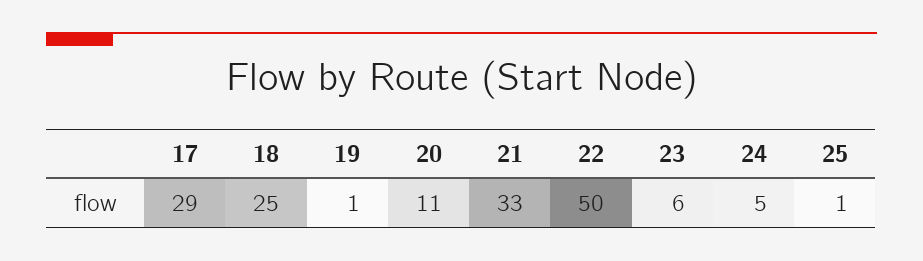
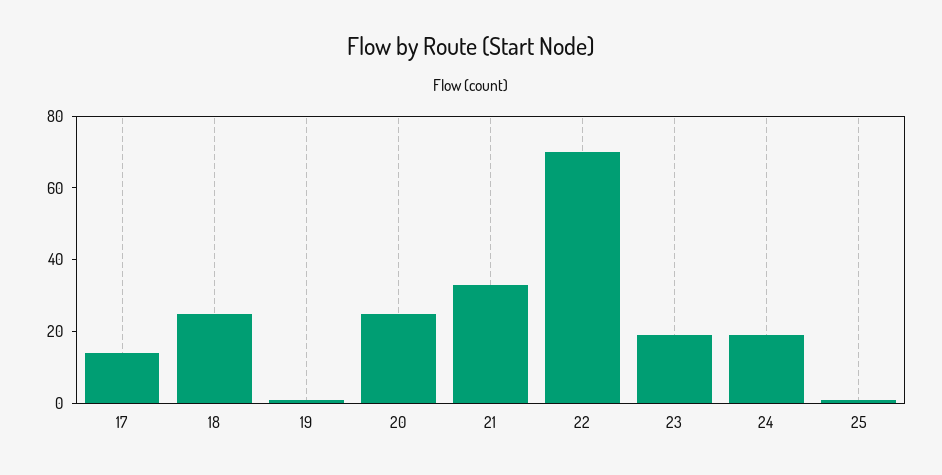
  {
-   "17": 29,
+   "17": 15,
    "18": 25,
    "19": 1,
-   "20": 11,
+   "20": 25,
    "21": 33,
-   "22": 50,
+   "22": 70,
-   "23": 6,
+   "23": 20,
-   "24": 5,
+   "24": 20,
    "25": 1
  }

